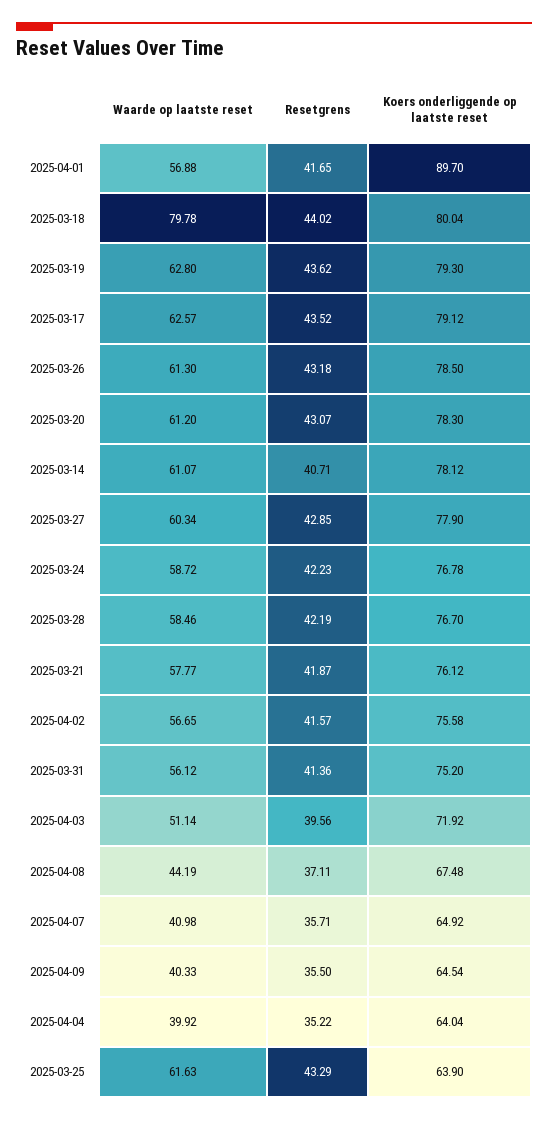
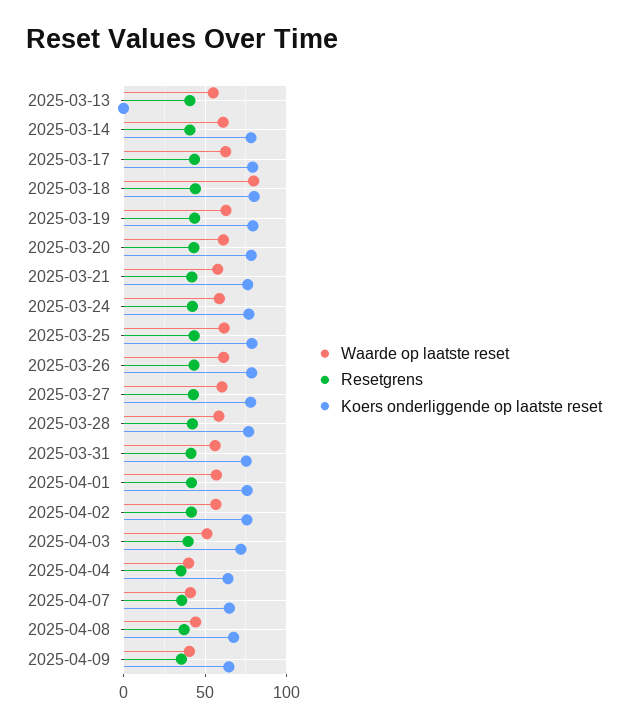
  {
    "Waarde op laatste reset": {
      "2025-04-01": 56.88,
      "2025-03-18": 79.78,
      "2025-03-19": 62.8,
      "2025-03-17": 62.57,
      "2025-03-26": 61.3,
      "2025-03-20": 61.2,
      "2025-03-14": 61.07,
      "2025-03-27": 60.34,
      "2025-03-24": 58.72,
      "2025-03-28": 58.46,
      "2025-03-21": 57.77,
      "2025-04-02": 56.65,
      "2025-03-31": 56.12,
      "2025-04-03": 51.14,
      "2025-04-08": 44.19,
      "2025-04-07": 40.98,
      "2025-04-09": 40.33,
      "2025-04-04": 39.92,
-     "2025-03-25": 61.63
+     "2025-03-25": 61.63,
+     "2025-03-13": 55
    },
    "Resetgrens": {
      "2025-04-01": 41.65,
      "2025-03-18": 44.02,
      "2025-03-19": 43.62,
      "2025-03-17": 43.52,
      "2025-03-26": 43.18,
      "2025-03-20": 43.07,
      "2025-03-14": 40.71,
      "2025-03-27": 42.85,
      "2025-03-24": 42.23,
      "2025-03-28": 42.19,
      "2025-03-21": 41.87,
      "2025-04-02": 41.57,
      "2025-03-31": 41.36,
      "2025-04-03": 39.56,
      "2025-04-08": 37.11,
      "2025-04-07": 35.71,
      "2025-04-09": 35.5,
      "2025-04-04": 35.22,
-     "2025-03-25": 43.29
+     "2025-03-25": 43.29,
+     "2025-03-13": 40
    },
    "Koers onderliggende op laatste reset": {
-     "2025-04-01": 89.7,
+     "2025-04-01": 75,
      "2025-03-18": 80.04,
      "2025-03-19": 79.3,
      "2025-03-17": 79.12,
      "2025-03-26": 78.5,
      "2025-03-20": 78.3,
      "2025-03-14": 78.12,
      "2025-03-27": 77.9,
      "2025-03-24": 76.78,
      "2025-03-28": 76.7,
      "2025-03-21": 76.12,
      "2025-04-02": 75.58,
      "2025-03-31": 75.2,
      "2025-04-03": 71.92,
      "2025-04-08": 67.48,
      "2025-04-07": 64.92,
      "2025-04-09": 64.54,
      "2025-04-04": 64.04,
-     "2025-03-25": 63.9
+     "2025-03-25": 80,
+     "2025-03-13": 0
    }
  }

